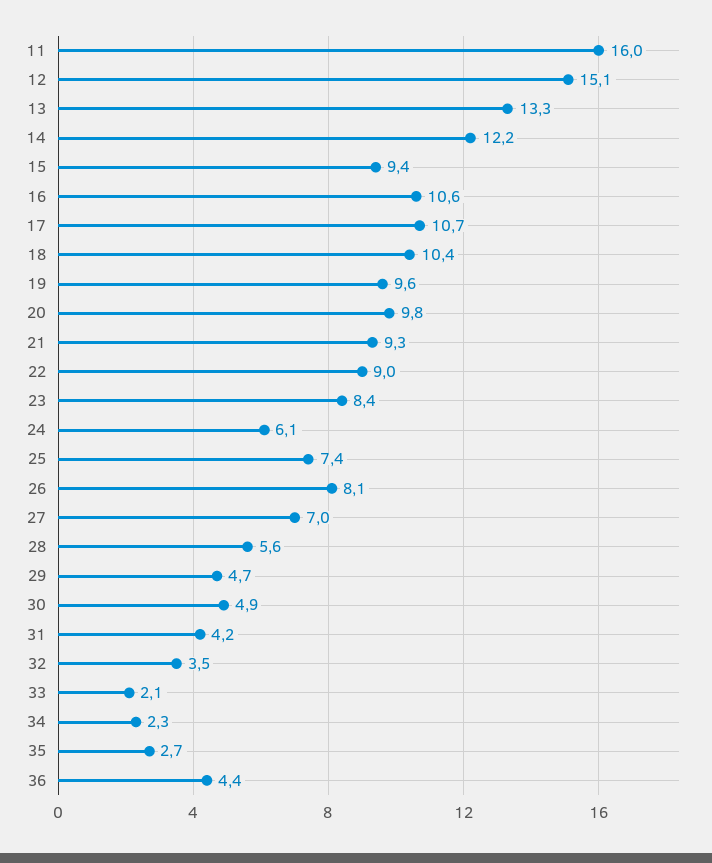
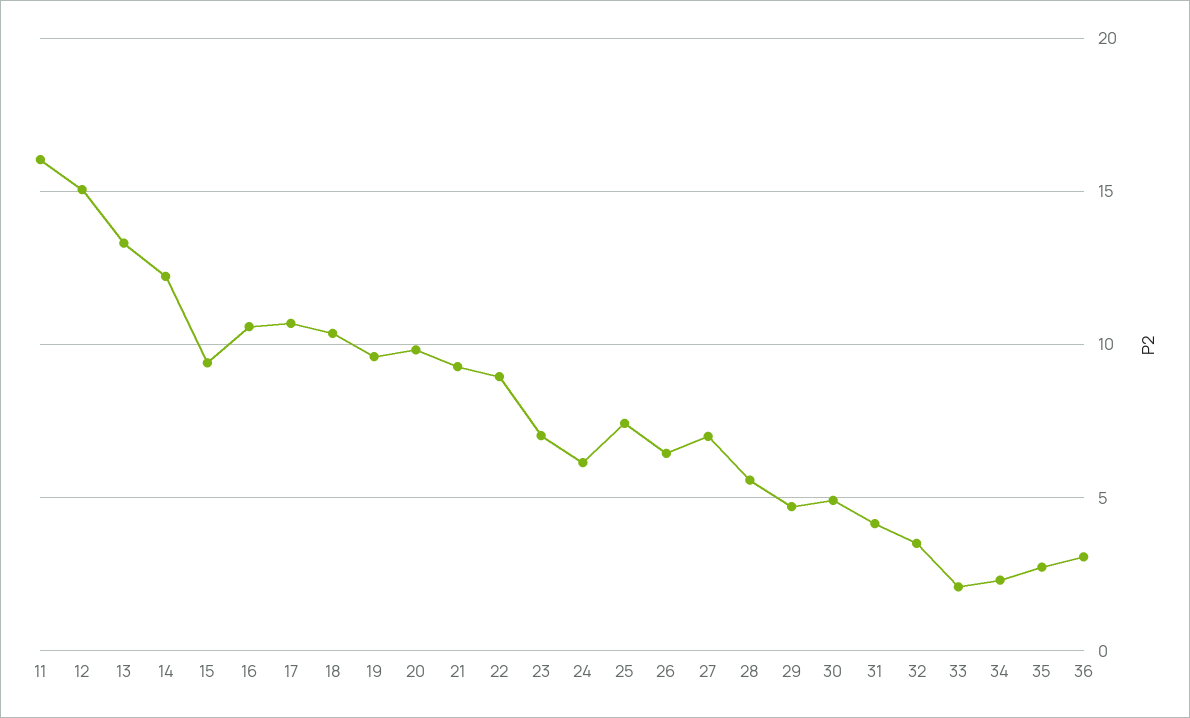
  {
    "11": 16,
    "12": 15.1,
    "13": 13.3,
    "14": 12.2,
    "15": 9.4,
    "16": 10.6,
    "17": 10.7,
    "18": 10.4,
    "19": 9.6,
    "20": 9.8,
    "21": 9.3,
    "22": 9,
-   "23": 8.4,
+   "23": 7,
    "24": 6.1,
    "25": 7.4,
-   "26": 8.1,
+   "26": 6.5,
    "27": 7,
    "28": 5.6,
    "29": 4.7,
    "30": 4.9,
    "31": 4.2,
    "32": 3.5,
    "33": 2.1,
    "34": 2.3,
    "35": 2.7,
-   "36": 4.4
+   "36": 3
  }

